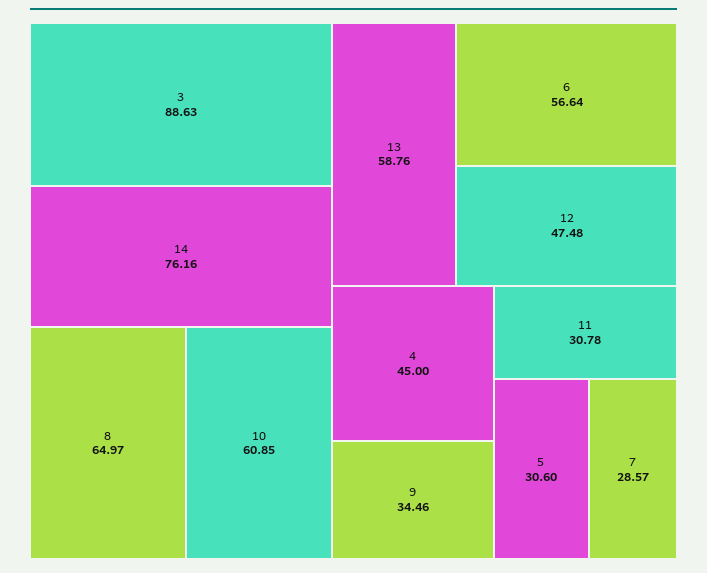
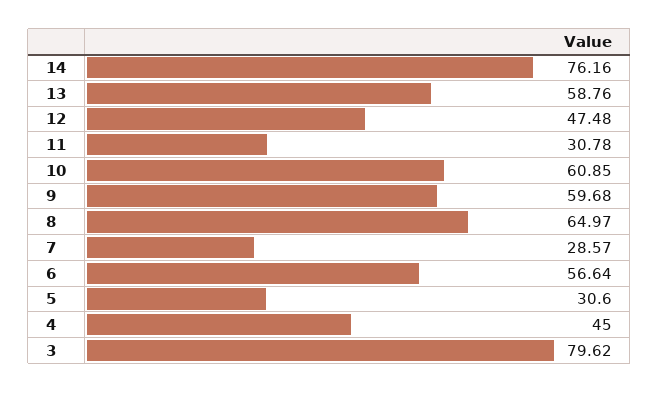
  {
-   "3": 88.63,
+   "3": 79.62,
    "14": 76.16,
    "8": 64.97,
    "10": 60.85,
    "13": 58.76,
    "6": 56.64,
    "12": 47.48,
    "4": 45,
-   "9": 34.46,
+   "9": 59.68,
    "11": 30.78,
    "5": 30.6,
    "7": 28.57
  }

